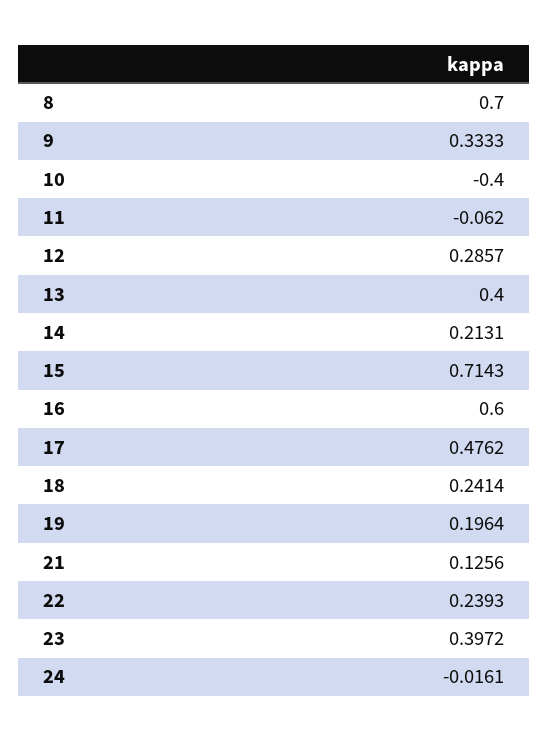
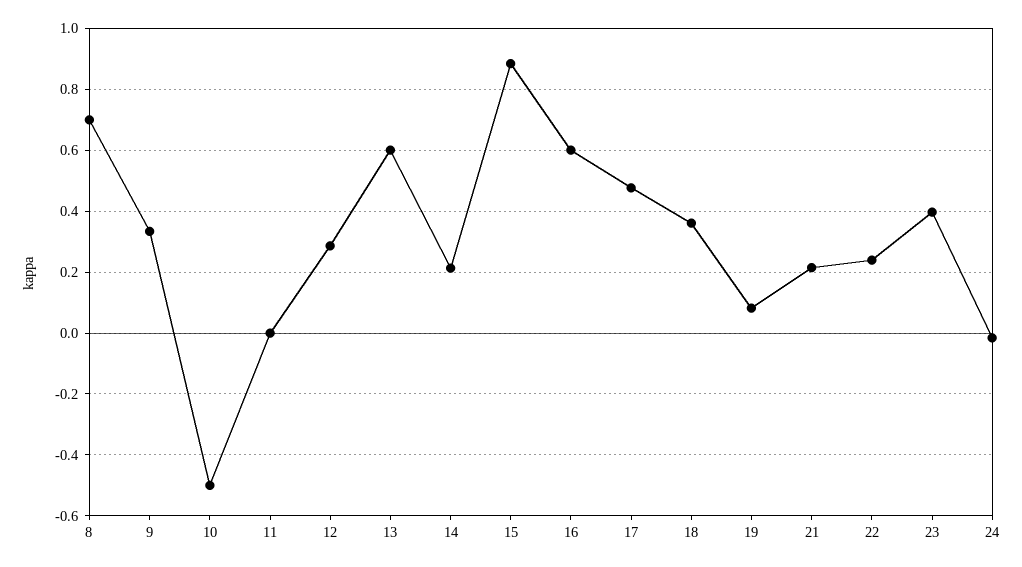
  {
    "8": 0.7,
    "9": 0.3333,
-   "10": -0.4,
+   "10": -0.5,
-   "11": -0.062,
+   "11": 0,
    "12": 0.2857,
-   "13": 0.4,
+   "13": 0.6,
    "14": 0.2131,
-   "15": 0.7143,
+   "15": 0.88,
    "16": 0.6,
    "17": 0.4762,
-   "18": 0.2414,
+   "18": 0.36,
-   "19": 0.1964,
+   "19": 0.08,
-   "21": 0.1256,
+   "21": 0.22,
    "22": 0.2393,
    "23": 0.3972,
    "24": -0.0161
  }

